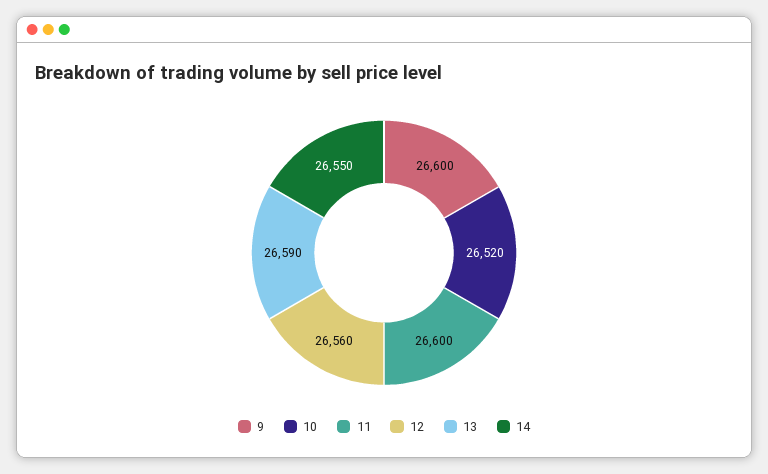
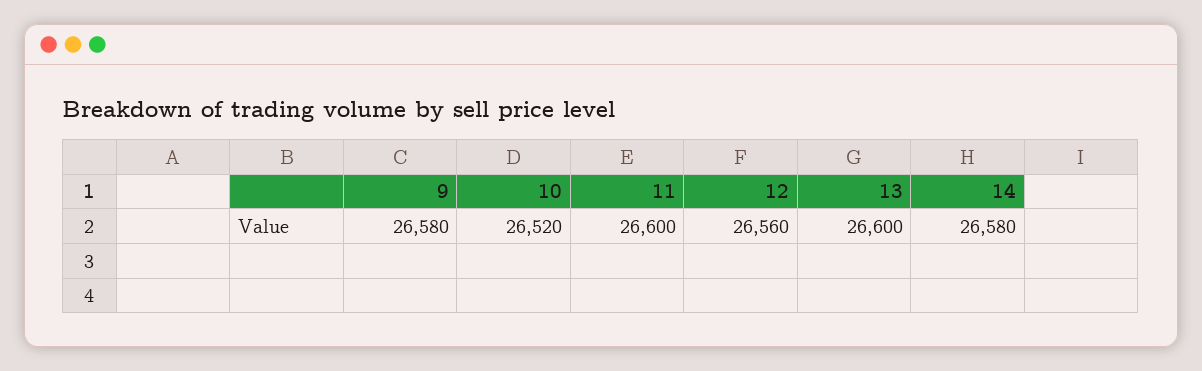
  {
-   "9": 26600,
+   "9": 26580,
    "10": 26520,
    "11": 26600,
    "12": 26560,
-   "13": 26590,
+   "13": 26600,
-   "14": 26550
+   "14": 26580
  }

